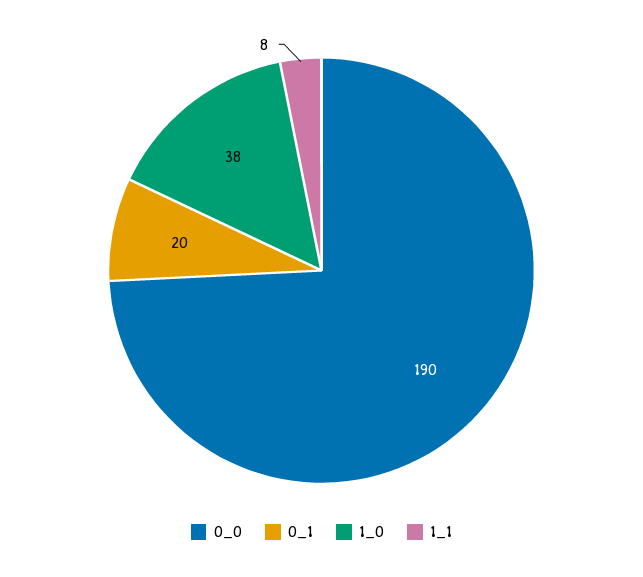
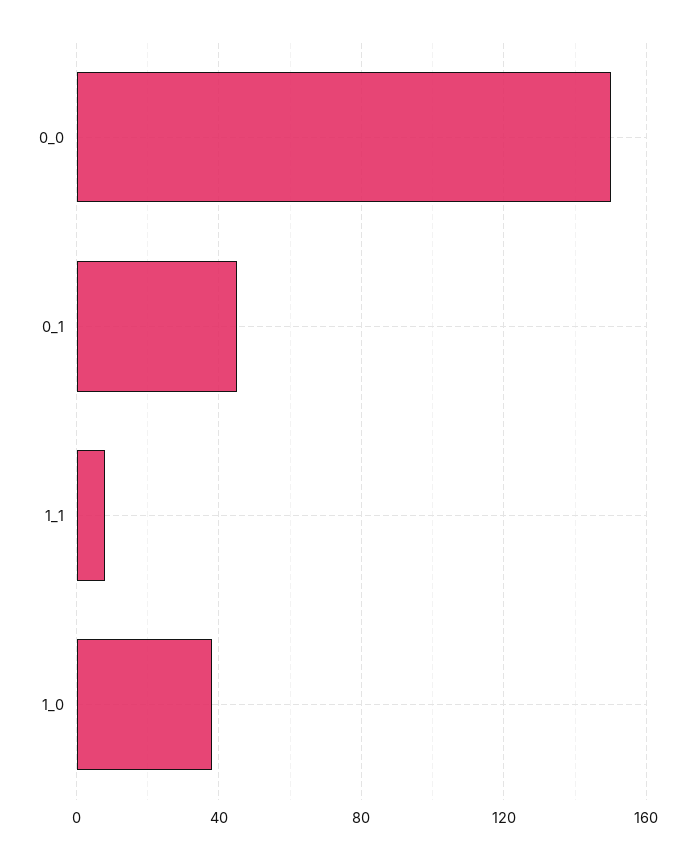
  {
-   "0_0": 190,
+   "0_0": 150,
-   "0_1": 20,
+   "0_1": 45,
    "1_0": 38,
    "1_1": 8
  }

